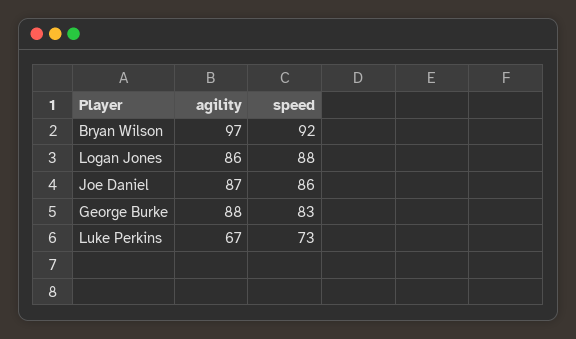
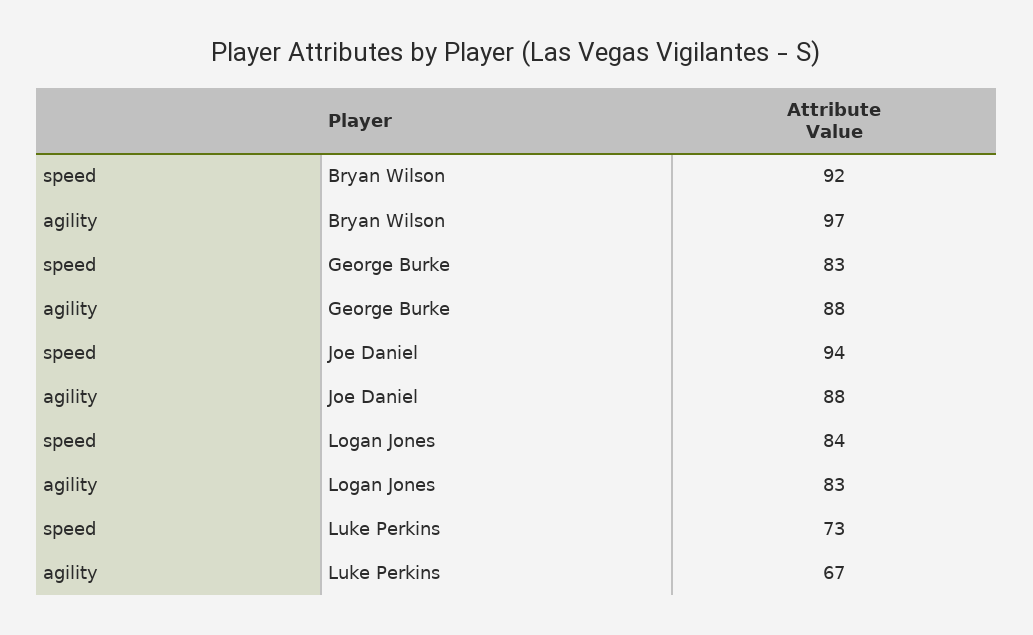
  {
    "agility": {
      "Bryan Wilson": 97,
-     "Logan Jones": 86,
+     "Logan Jones": 83,
-     "Joe Daniel": 87,
+     "Joe Daniel": 88,
      "George Burke": 88,
      "Luke Perkins": 67
    },
    "speed": {
      "Bryan Wilson": 92,
-     "Logan Jones": 88,
+     "Logan Jones": 84,
-     "Joe Daniel": 86,
+     "Joe Daniel": 94,
      "George Burke": 83,
      "Luke Perkins": 73
    }
  }

